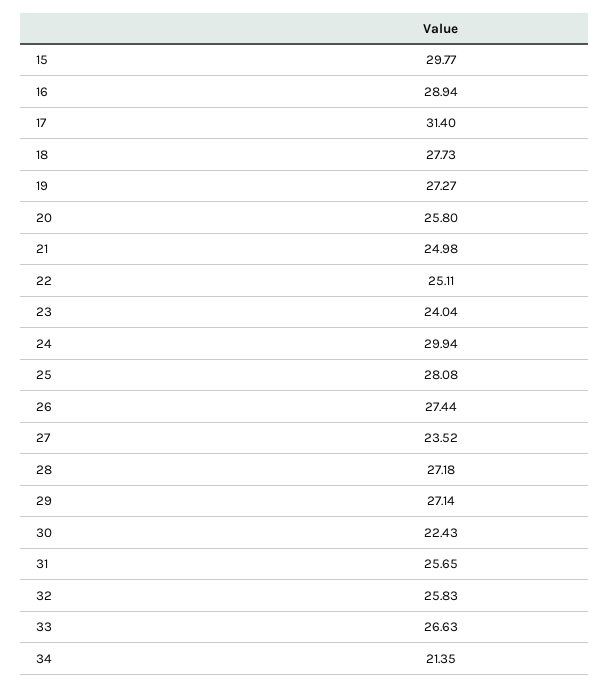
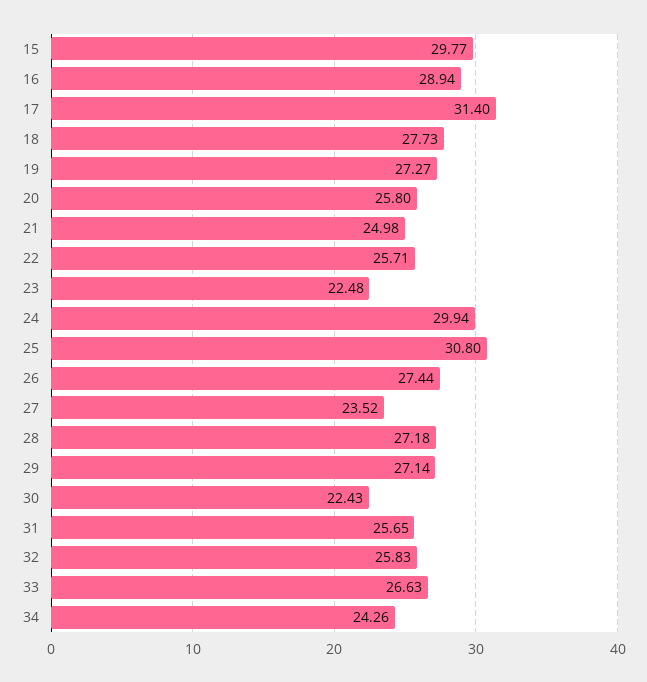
  {
    "15": 29.77,
    "16": 28.94,
    "17": 31.4,
    "18": 27.73,
    "19": 27.27,
    "20": 25.8,
    "21": 24.98,
-   "22": 25.11,
+   "22": 25.71,
-   "23": 24.04,
+   "23": 22.48,
    "24": 29.94,
-   "25": 28.08,
+   "25": 30.8,
    "26": 27.44,
    "27": 23.52,
    "28": 27.18,
    "29": 27.14,
    "30": 22.43,
    "31": 25.65,
    "32": 25.83,
    "33": 26.63,
-   "34": 21.35
+   "34": 24.26
  }

